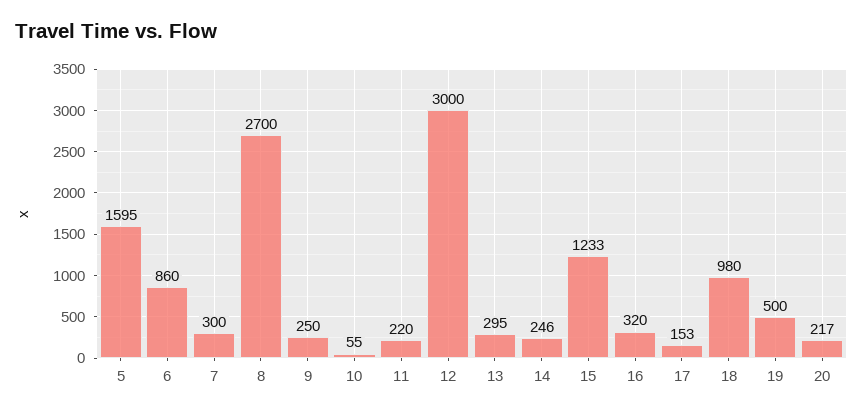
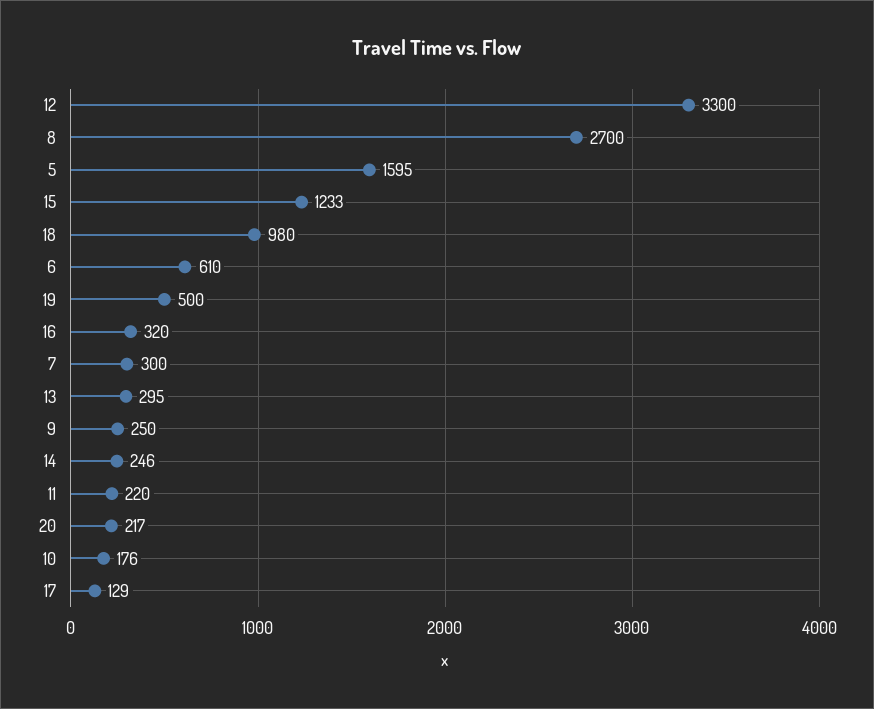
  {
    "5": 1595,
-   "6": 860,
+   "6": 610,
    "7": 300,
    "8": 2700,
    "9": 250,
-   "10": 55,
+   "10": 176,
    "11": 220,
-   "12": 3000,
+   "12": 3300,
    "13": 295,
    "14": 246,
    "15": 1233,
    "16": 320,
-   "17": 153,
+   "17": 129,
    "18": 980,
    "19": 500,
    "20": 217
  }

